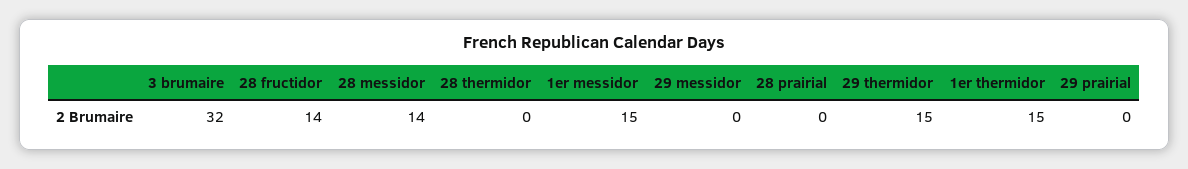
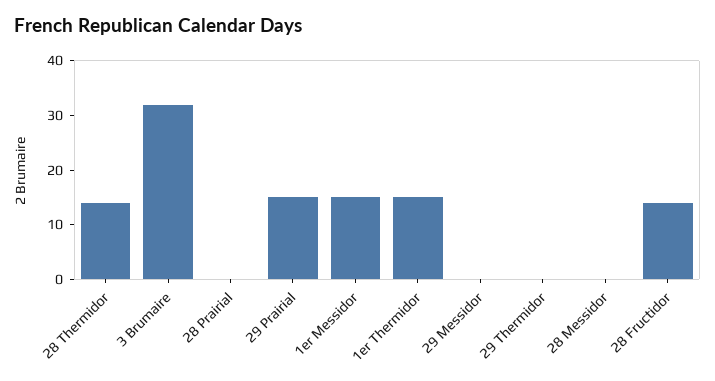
  {
    "3 brumaire": 32,
    "28 fructidor": 14,
-   "28 messidor": 14,
+   "28 messidor": 0,
-   "28 thermidor": 0,
+   "28 thermidor": 15,
    "1er messidor": 15,
    "29 messidor": 0,
    "28 prairial": 0,
-   "29 thermidor": 15,
+   "29 thermidor": 0,
    "1er thermidor": 15,
-   "29 prairial": 0
+   "29 prairial": 15
  }

